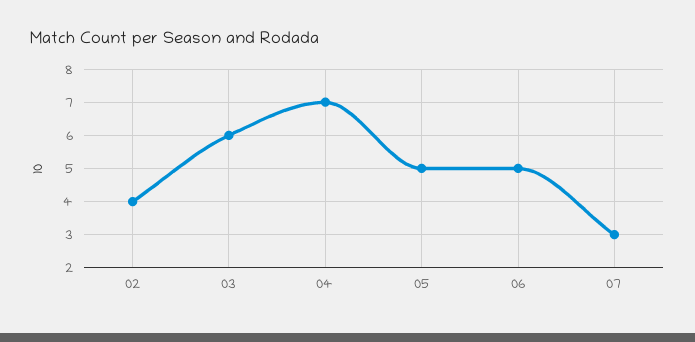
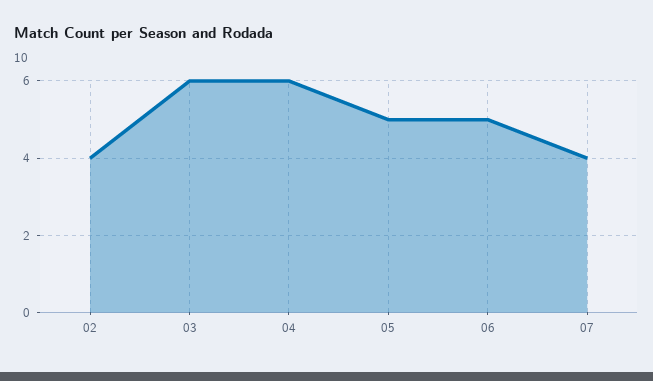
  {
    "02": 4,
    "03": 6,
-   "04": 7,
+   "04": 6,
    "05": 5,
    "06": 5,
-   "07": 3
+   "07": 4
  }

